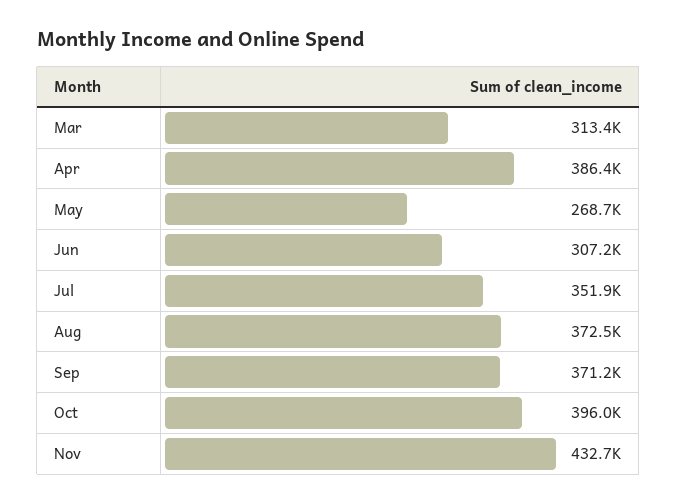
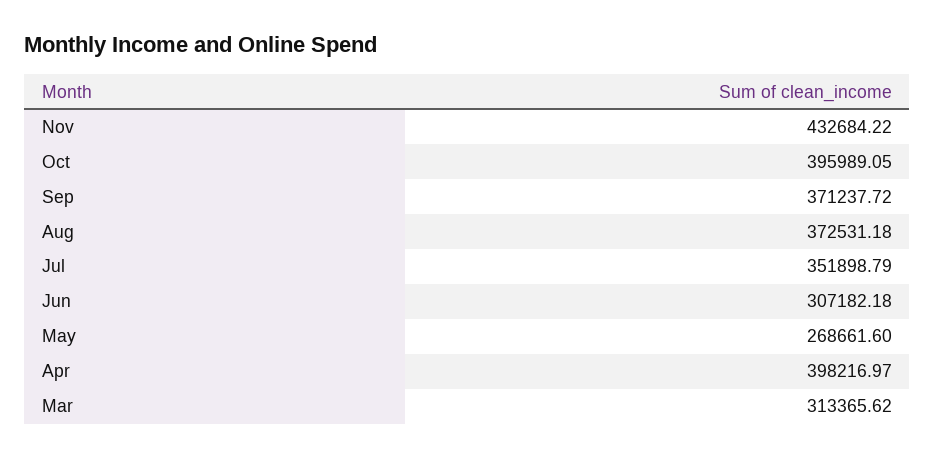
  {
    "Mar": 313365.62,
-   "Apr": 386400,
+   "Apr": 398216.97,
    "May": 268661.6,
    "Jun": 307182.18,
    "Jul": 351898.79,
    "Aug": 372531.18,
    "Sep": 371237.72,
    "Oct": 395989.05,
    "Nov": 432684.22
  }

